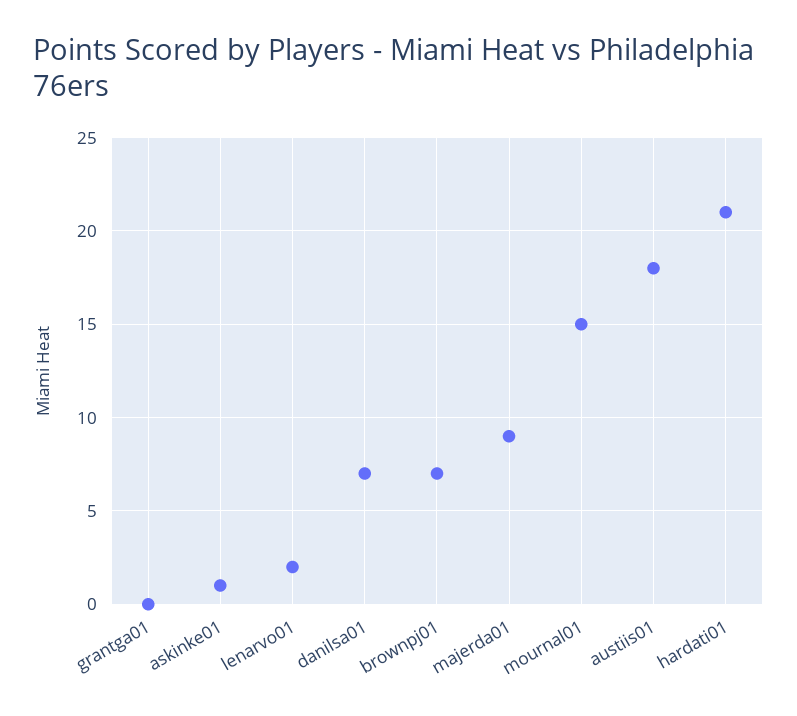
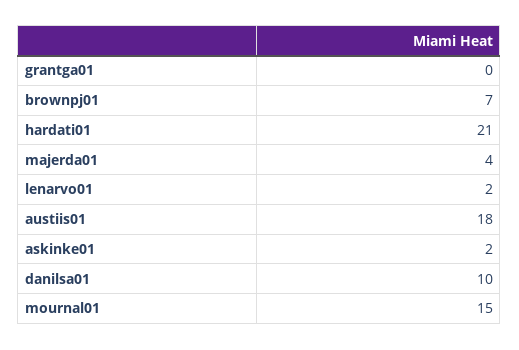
  {
    "grantga01": 0,
-   "askinke01": 1,
+   "askinke01": 2,
    "lenarvo01": 2,
-   "danilsa01": 7,
+   "danilsa01": 10,
    "brownpj01": 7,
-   "majerda01": 9,
+   "majerda01": 4,
    "mournal01": 15,
    "austiis01": 18,
    "hardati01": 21
  }

